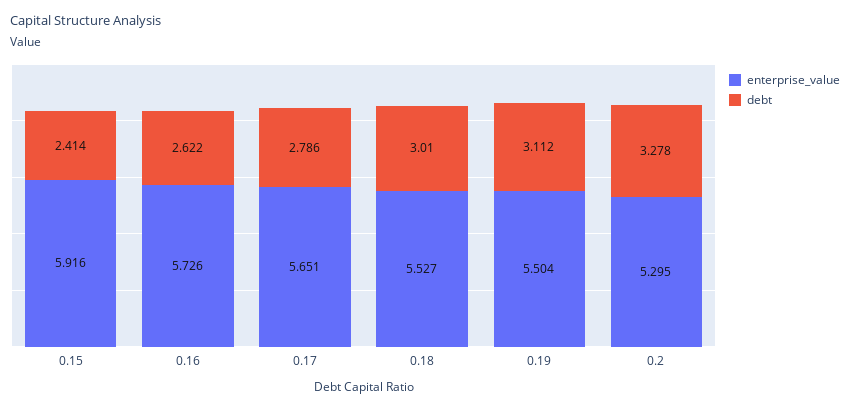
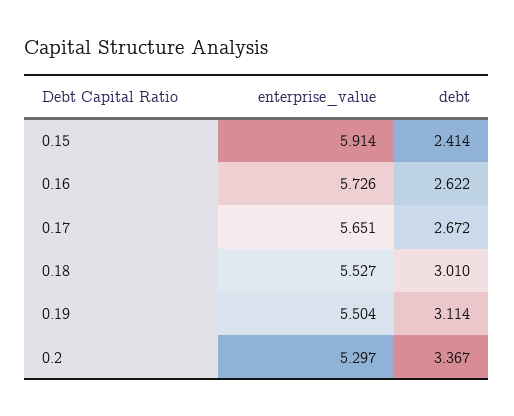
  {
    "enterprise_value": {
-     "0.15": 5.916,
+     "0.15": 5.914,
      "0.16": 5.726,
      "0.17": 5.651,
      "0.18": 5.527,
      "0.19": 5.504,
-     "0.2": 5.295
+     "0.2": 5.297
    },
    "debt": {
      "0.15": 2.414,
      "0.16": 2.622,
-     "0.17": 2.786,
+     "0.17": 2.672,
      "0.18": 3.01,
-     "0.19": 3.112,
+     "0.19": 3.114,
-     "0.2": 3.278
+     "0.2": 3.367
    }
  }

